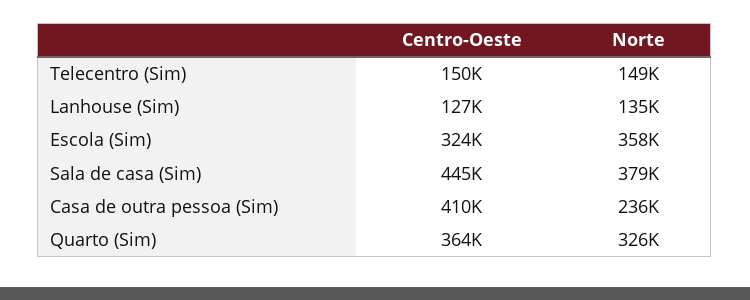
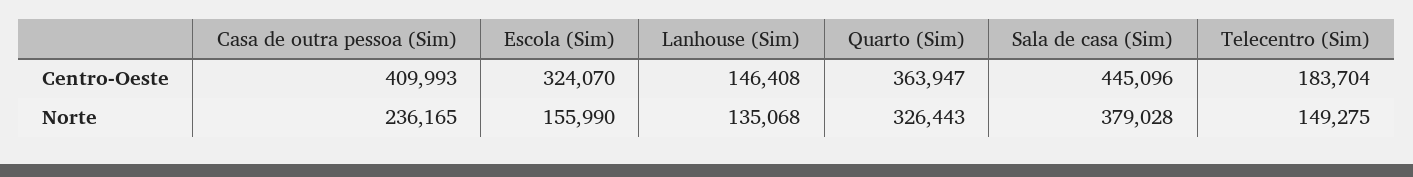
  {
    "Centro-Oeste": {
-     "Telecentro (Sim)": 150000,
+     "Telecentro (Sim)": 183704,
-     "Lanhouse (Sim)": 127000,
+     "Lanhouse (Sim)": 146408,
      "Escola (Sim)": 324070,
      "Sala de casa (Sim)": 445096,
      "Casa de outra pessoa (Sim)": 409993,
      "Quarto (Sim)": 363947
    },
    "Norte": {
      "Telecentro (Sim)": 149275,
      "Lanhouse (Sim)": 135068,
-     "Escola (Sim)": 358000,
+     "Escola (Sim)": 155990,
      "Sala de casa (Sim)": 379028,
      "Casa de outra pessoa (Sim)": 236165,
      "Quarto (Sim)": 326443
    }
  }

